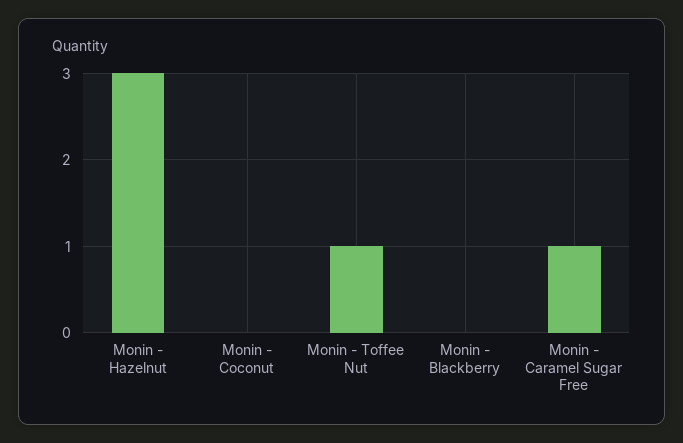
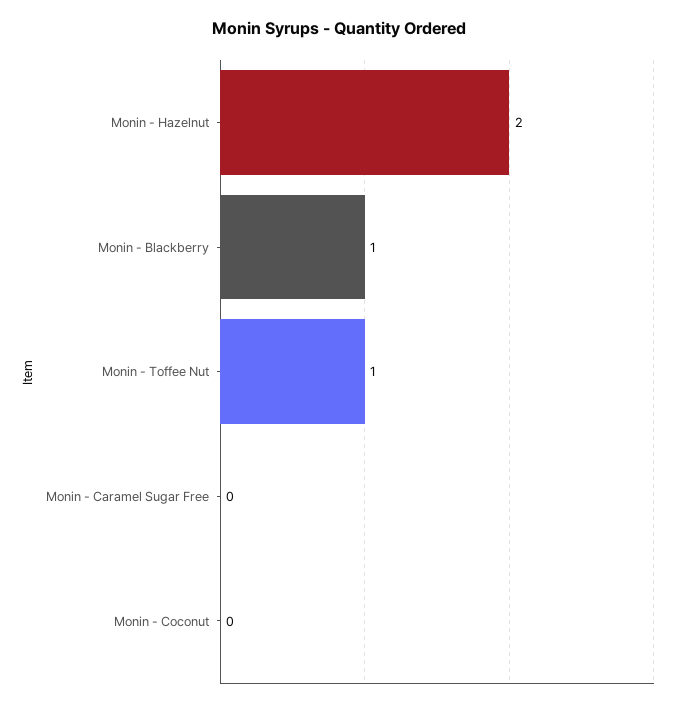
  {
-   "Monin - Hazelnut": 3,
+   "Monin - Hazelnut": 2,
    "Monin - Coconut": 0,
    "Monin - Toffee Nut": 1,
-   "Monin - Blackberry": 0,
+   "Monin - Blackberry": 1,
-   "Monin - Caramel Sugar Free": 1
+   "Monin - Caramel Sugar Free": 0
  }

